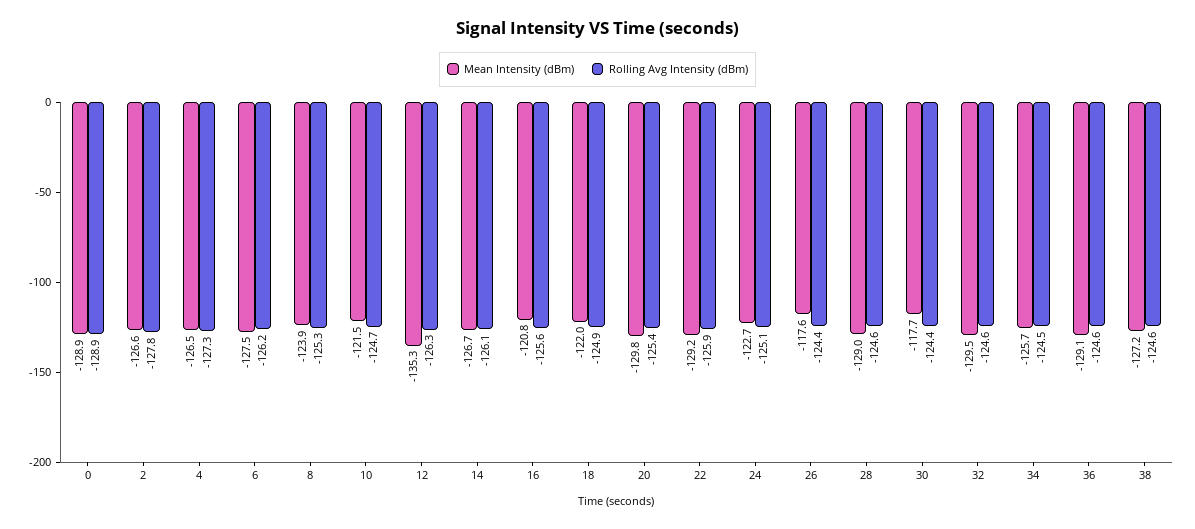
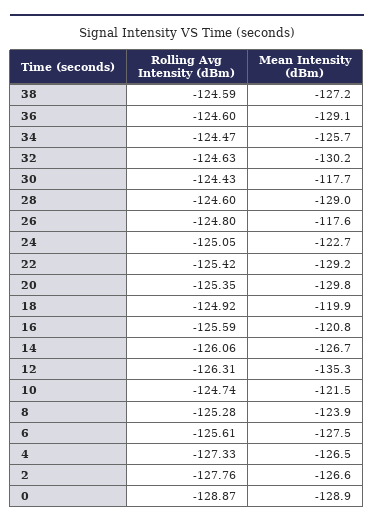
  {
    "Mean Intensity (dBm)": {
      "0": -128.9,
      "2": -126.6,
      "4": -126.5,
      "6": -127.5,
      "8": -123.9,
      "10": -121.5,
      "12": -135.3,
      "14": -126.7,
      "16": -120.8,
-     "18": -122,
+     "18": -119.9,
      "20": -129.8,
      "22": -129.2,
      "24": -122.7,
      "26": -117.6,
      "28": -129,
      "30": -117.7,
-     "32": -129.5,
+     "32": -130.2,
      "34": -125.7,
      "36": -129.1,
      "38": -127.2
    },
    "Rolling Avg Intensity (dBm)": {
      "0": -128.87,
      "2": -127.76,
      "4": -127.33,
-     "6": -126.2,
+     "6": -125.61,
      "8": -125.28,
      "10": -124.74,
      "12": -126.31,
      "14": -126.06,
      "16": -125.59,
      "18": -124.92,
      "20": -125.35,
-     "22": -125.9,
+     "22": -125.42,
      "24": -125.05,
-     "26": -124.4,
+     "26": -124.8,
      "28": -124.6,
      "30": -124.43,
      "32": -124.63,
      "34": -124.47,
      "36": -124.6,
      "38": -124.59
    }
  }

